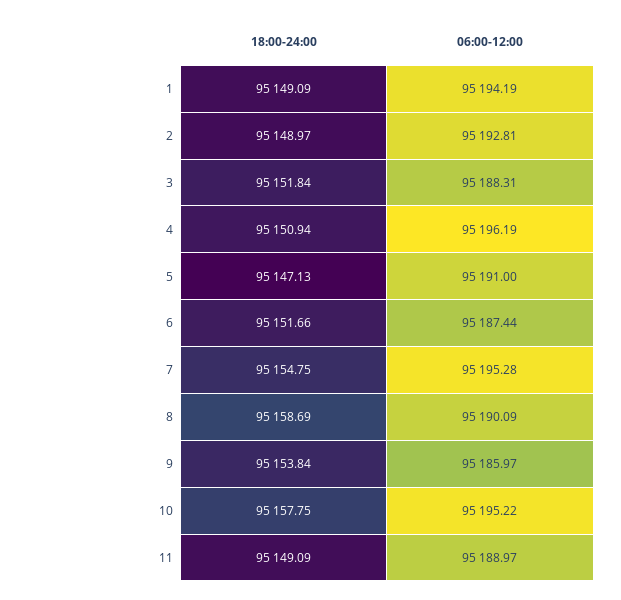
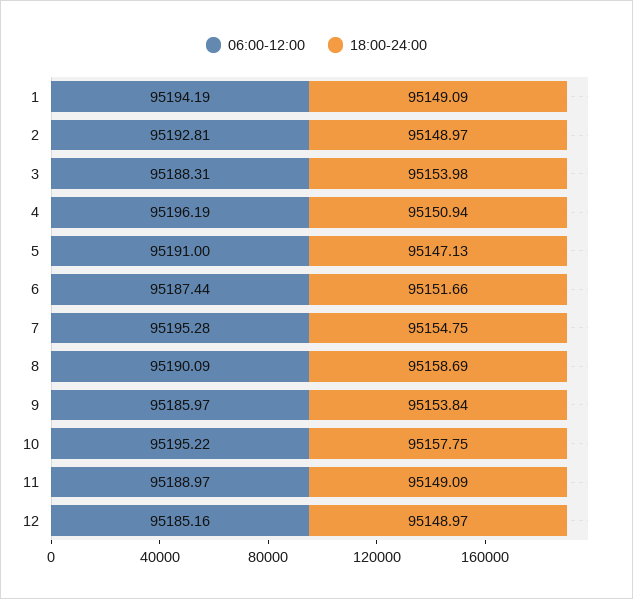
  {
    "18:00-24:00": {
      "1": 95149.09,
      "2": 95148.97,
-     "3": 95151.84,
+     "3": 95153.98,
      "4": 95150.94,
      "5": 95147.13,
      "6": 95151.66,
      "7": 95154.75,
      "8": 95158.69,
      "9": 95153.84,
      "10": 95157.75,
-     "11": 95149.09
+     "11": 95149.09,
+     "12": 95148.97
    },
    "06:00-12:00": {
      "1": 95194.19,
      "2": 95192.81,
      "3": 95188.31,
      "4": 95196.19,
      "5": 95191,
      "6": 95187.44,
      "7": 95195.28,
      "8": 95190.09,
      "9": 95185.97,
      "10": 95195.22,
-     "11": 95188.97
+     "11": 95188.97,
+     "12": 95185.16
    }
  }

